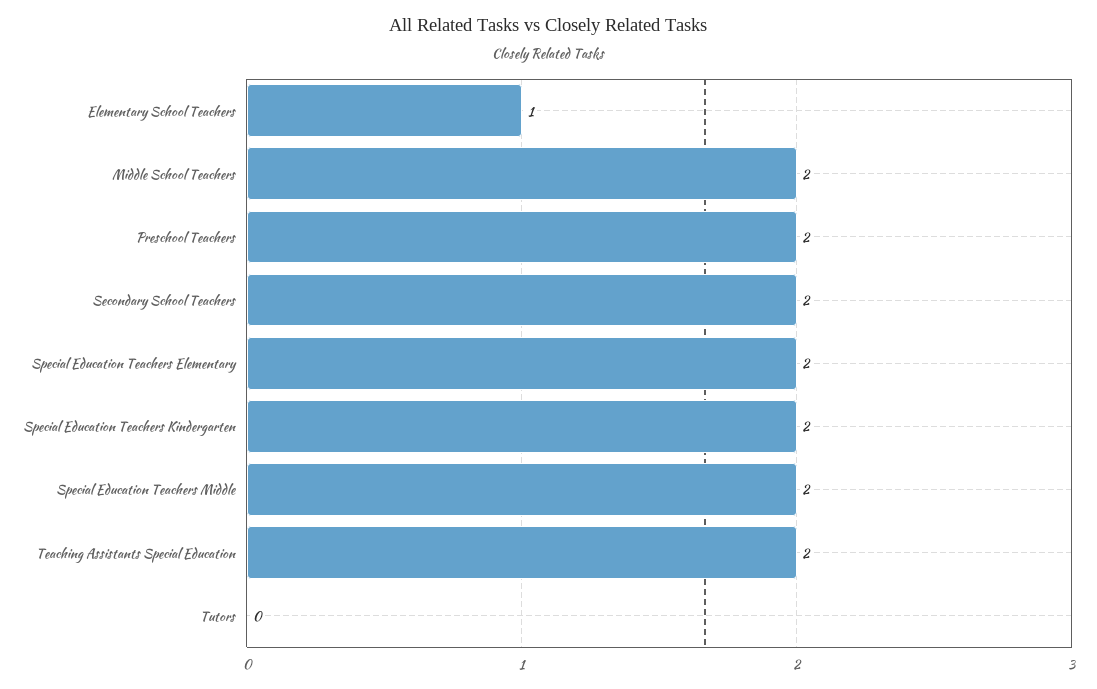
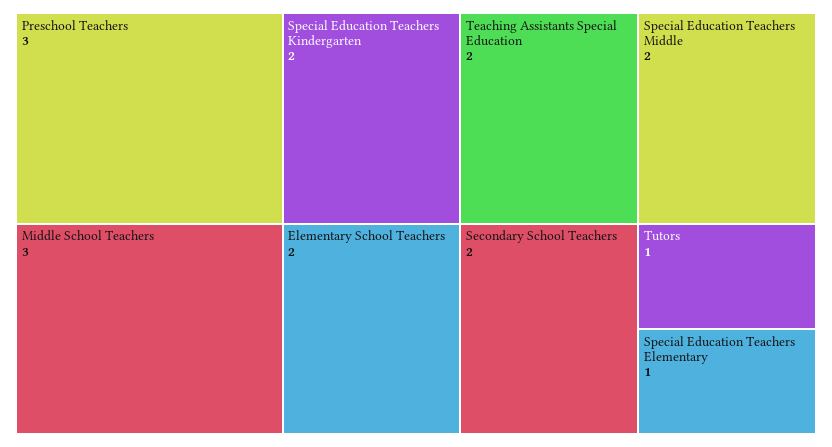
  {
-   "Elementary School Teachers": 1,
+   "Elementary School Teachers": 2,
-   "Middle School Teachers": 2,
+   "Middle School Teachers": 3,
-   "Preschool Teachers": 2,
+   "Preschool Teachers": 3,
    "Secondary School Teachers": 2,
-   "Special Education Teachers Elementary": 2,
+   "Special Education Teachers Elementary": 1,
    "Special Education Teachers Kindergarten": 2,
    "Special Education Teachers Middle": 2,
    "Teaching Assistants Special Education": 2,
-   "Tutors": 0
+   "Tutors": 1
  }

